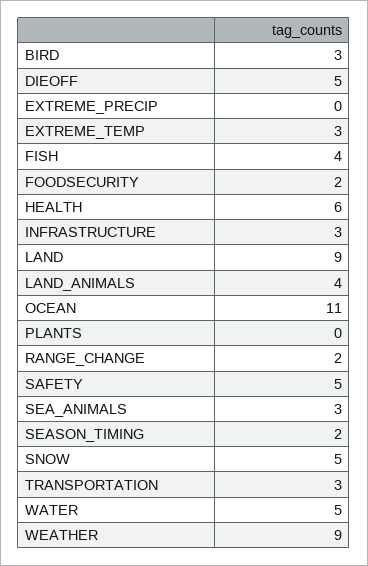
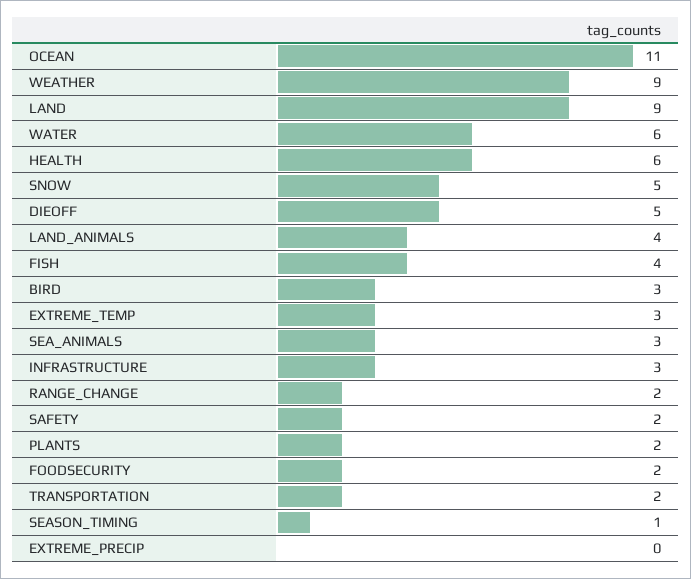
  {
    "BIRD": 3,
    "DIEOFF": 5,
    "EXTREME_PRECIP": 0,
    "EXTREME_TEMP": 3,
    "FISH": 4,
    "FOODSECURITY": 2,
    "HEALTH": 6,
    "INFRASTRUCTURE": 3,
    "LAND": 9,
    "LAND_ANIMALS": 4,
    "OCEAN": 11,
-   "PLANTS": 0,
+   "PLANTS": 2,
    "RANGE_CHANGE": 2,
-   "SAFETY": 5,
+   "SAFETY": 2,
    "SEA_ANIMALS": 3,
-   "SEASON_TIMING": 2,
+   "SEASON_TIMING": 1,
    "SNOW": 5,
-   "TRANSPORTATION": 3,
+   "TRANSPORTATION": 2,
-   "WATER": 5,
+   "WATER": 6,
    "WEATHER": 9
  }

